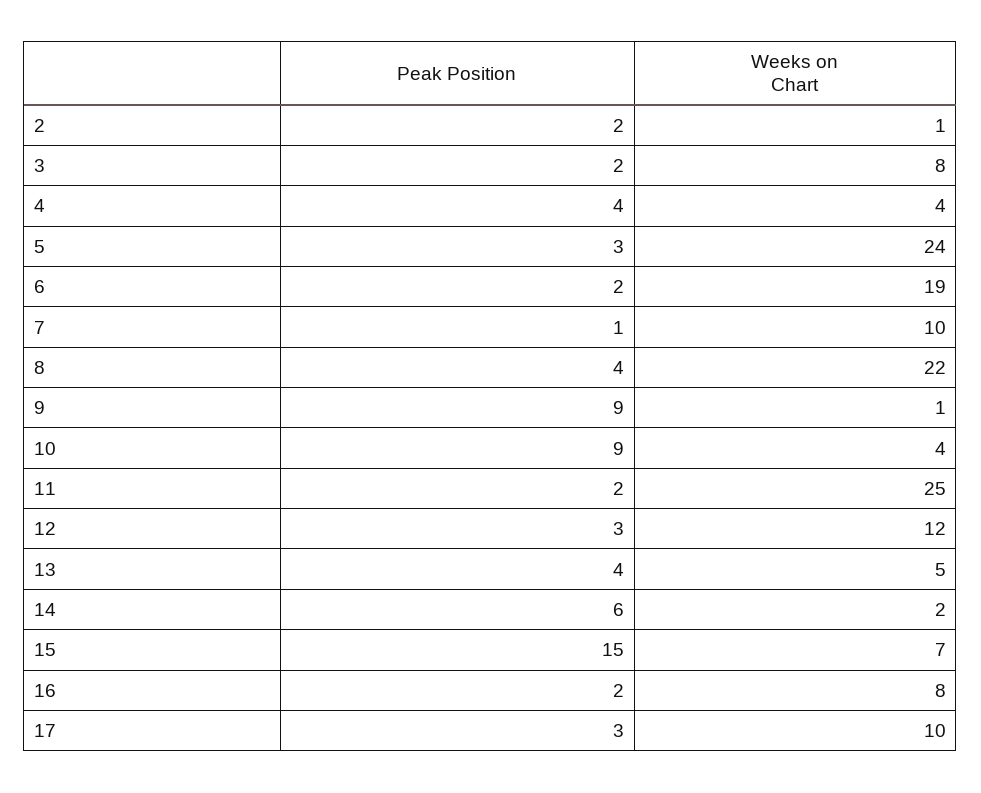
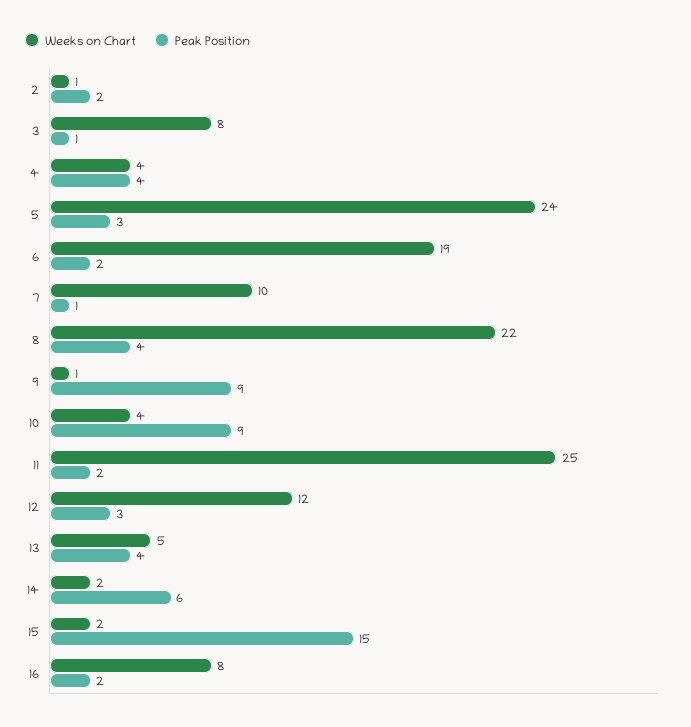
  {
    "Peak Position": {
      "2": 2,
-     "3": 2,
+     "3": 1,
      "4": 4,
      "5": 3,
      "6": 2,
      "7": 1,
      "8": 4,
      "9": 9,
      "10": 9,
      "11": 2,
      "12": 3,
      "13": 4,
      "14": 6,
      "15": 15,
-     "16": 2,
+     "16": 2
-     "17": 3
    },
    "Weeks on Chart": {
      "2": 1,
      "3": 8,
      "4": 4,
      "5": 24,
      "6": 19,
      "7": 10,
      "8": 22,
      "9": 1,
      "10": 4,
      "11": 25,
      "12": 12,
      "13": 5,
      "14": 2,
-     "15": 7,
+     "15": 2,
-     "16": 8,
+     "16": 8
-     "17": 10
    }
  }

